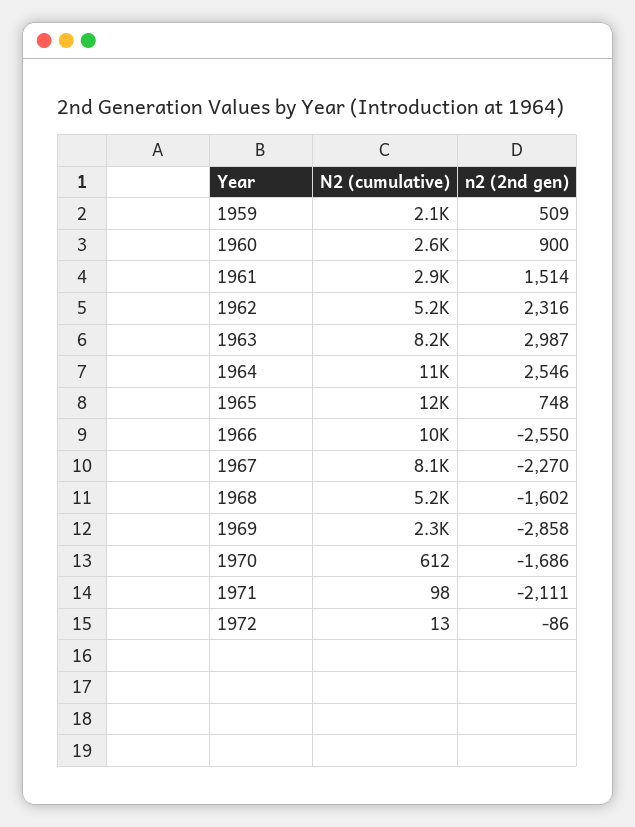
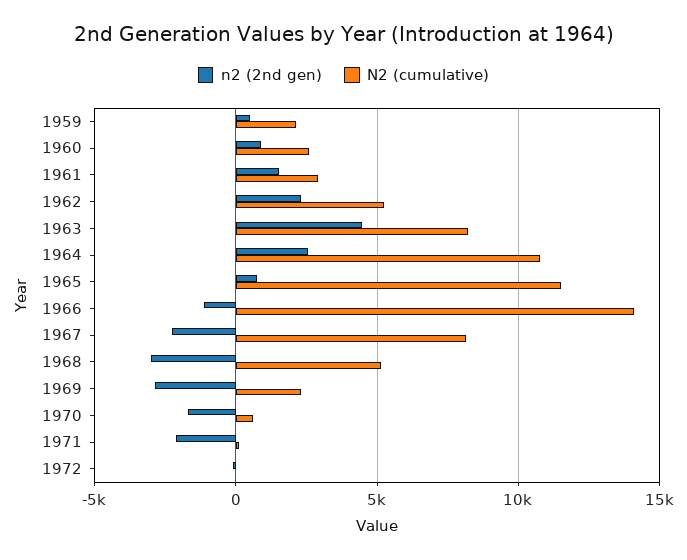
  {
    "N2 (cumulative)": {
      "1959": 2100,
      "1960": 2600,
      "1961": 2900,
      "1962": 5200,
      "1963": 8200,
      "1964": 11000,
      "1965": 12000,
-     "1966": 10000,
+     "1966": 14000,
      "1967": 8100,
      "1968": 5200,
      "1969": 2300,
      "1970": 612,
      "1971": 98,
      "1972": 13
    },
    "n2 (2nd gen)": {
      "1959": 509,
      "1960": 900,
      "1961": 1514,
      "1962": 2316,
-     "1963": 2987,
+     "1963": 4500,
      "1964": 2546,
      "1965": 748,
-     "1966": -2550,
+     "1966": -1000,
      "1967": -2270,
-     "1968": -1602,
+     "1968": -3000,
      "1969": -2858,
      "1970": -1686,
      "1971": -2111,
      "1972": -86
    }
  }

